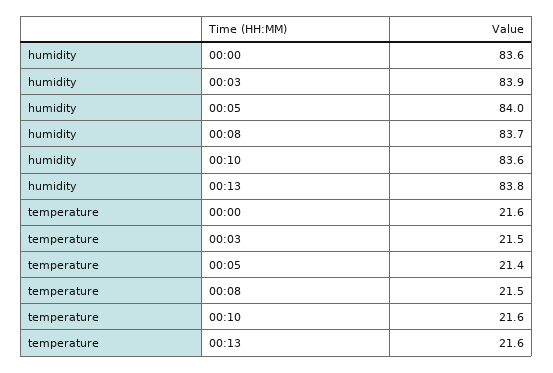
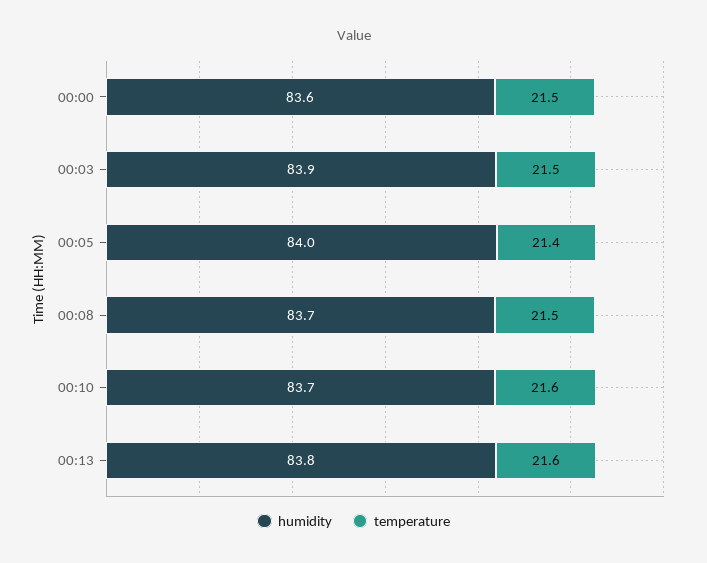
  {
    "humidity": {
      "00:00": 83.6,
      "00:03": 83.9,
      "00:05": 84,
      "00:08": 83.7,
-     "00:10": 83.6,
+     "00:10": 83.7,
      "00:13": 83.8
    },
    "temperature": {
-     "00:00": 21.6,
+     "00:00": 21.5,
      "00:03": 21.5,
      "00:05": 21.4,
      "00:08": 21.5,
      "00:10": 21.6,
      "00:13": 21.6
    }
  }

